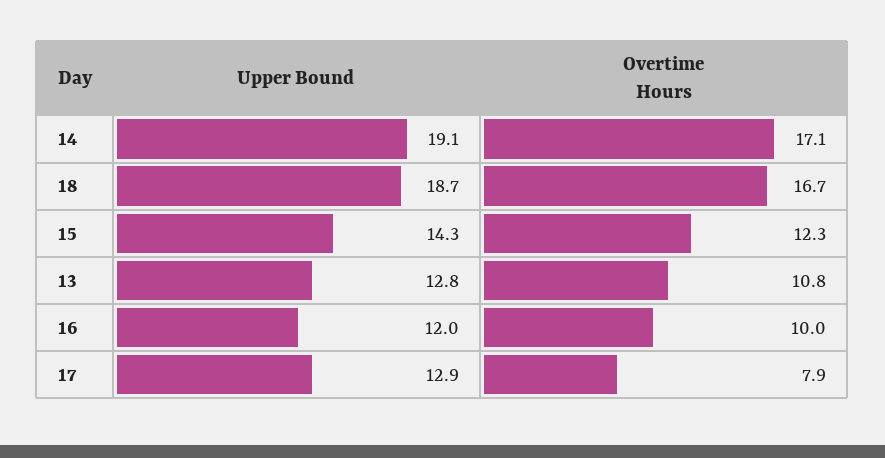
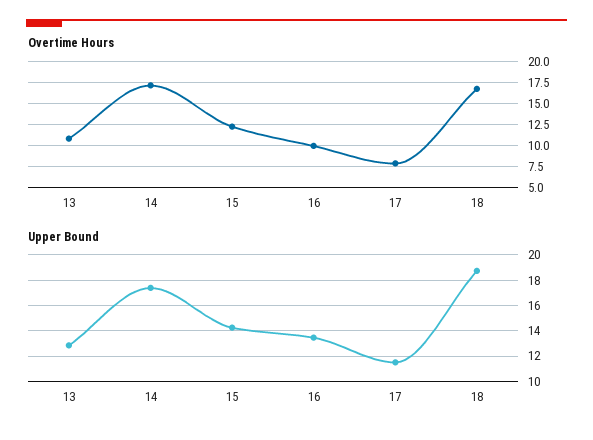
  {
    "Upper Bound": {
-     "14": 19.1,
+     "14": 17.5,
      "18": 18.7,
      "15": 14.3,
      "13": 12.8,
-     "16": 12,
+     "16": 13.5,
-     "17": 12.9
+     "17": 11.5
    },
    "Overtime Hours": {
      "14": 17.1,
      "18": 16.7,
      "15": 12.3,
      "13": 10.8,
      "16": 10,
      "17": 7.9
    }
  }

